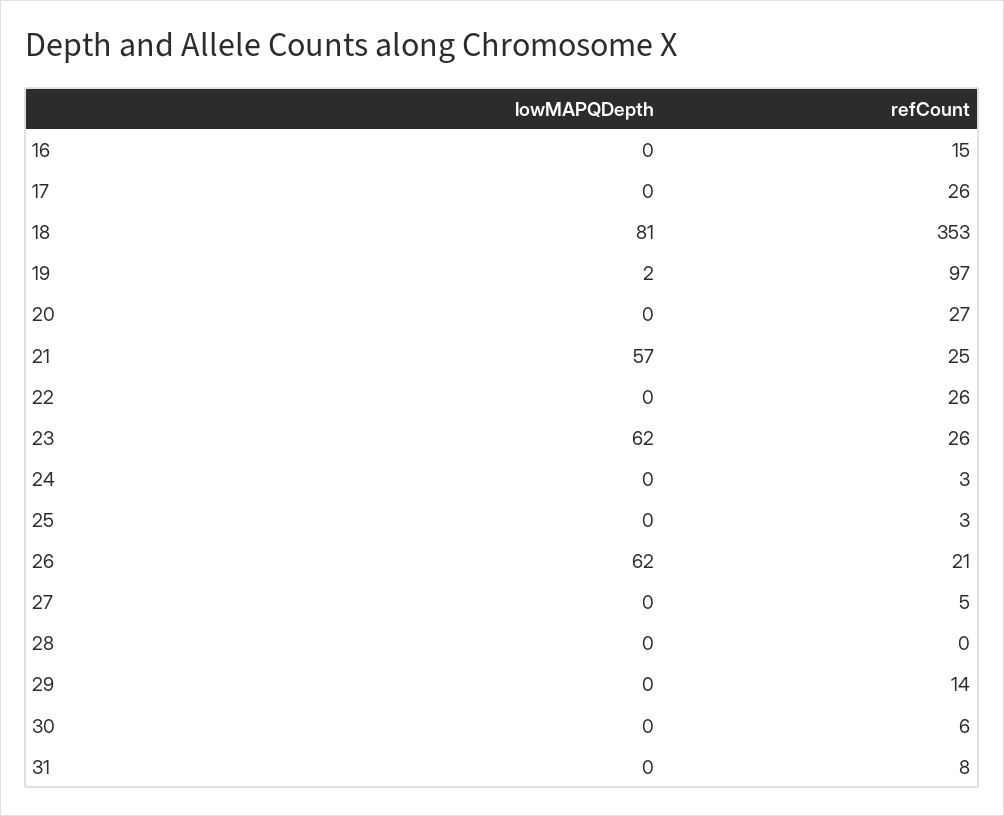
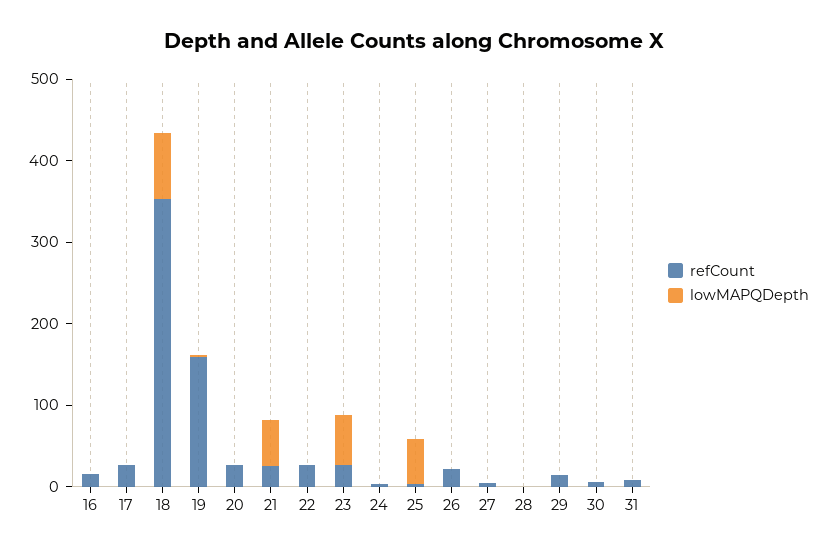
  {
    "lowMAPQDepth": {
      "16": 0,
      "17": 0,
      "18": 81,
      "19": 2,
      "20": 0,
      "21": 57,
      "22": 0,
      "23": 62,
      "24": 0,
-     "25": 0,
+     "25": 60,
-     "26": 62,
+     "26": 0,
      "27": 0,
      "28": 0,
      "29": 0,
      "30": 0,
      "31": 0
    },
    "refCount": {
      "16": 15,
      "17": 26,
      "18": 353,
-     "19": 97,
+     "19": 160,
      "20": 27,
      "21": 25,
      "22": 26,
      "23": 26,
      "24": 3,
      "25": 3,
      "26": 21,
      "27": 5,
      "28": 0,
      "29": 14,
      "30": 6,
      "31": 8
    }
  }

